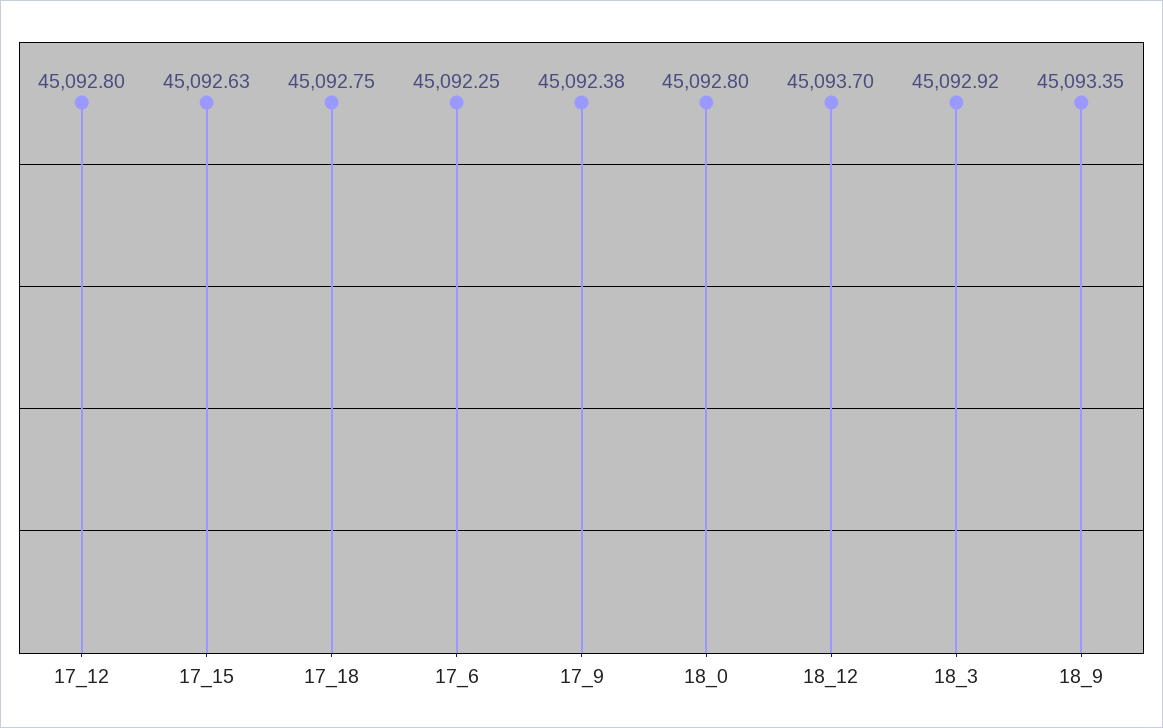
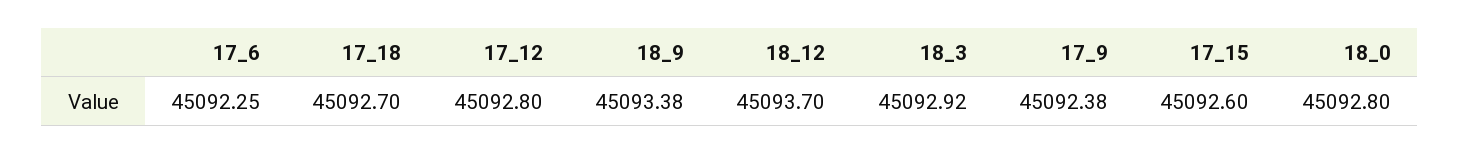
  {
    "17_12": 45092.8,
-   "17_15": 45092.63,
+   "17_15": 45092.6,
-   "17_18": 45092.75,
+   "17_18": 45092.7,
    "17_6": 45092.25,
    "17_9": 45092.38,
    "18_0": 45092.8,
    "18_12": 45093.7,
    "18_3": 45092.92,
-   "18_9": 45093.35
+   "18_9": 45093.38
  }

